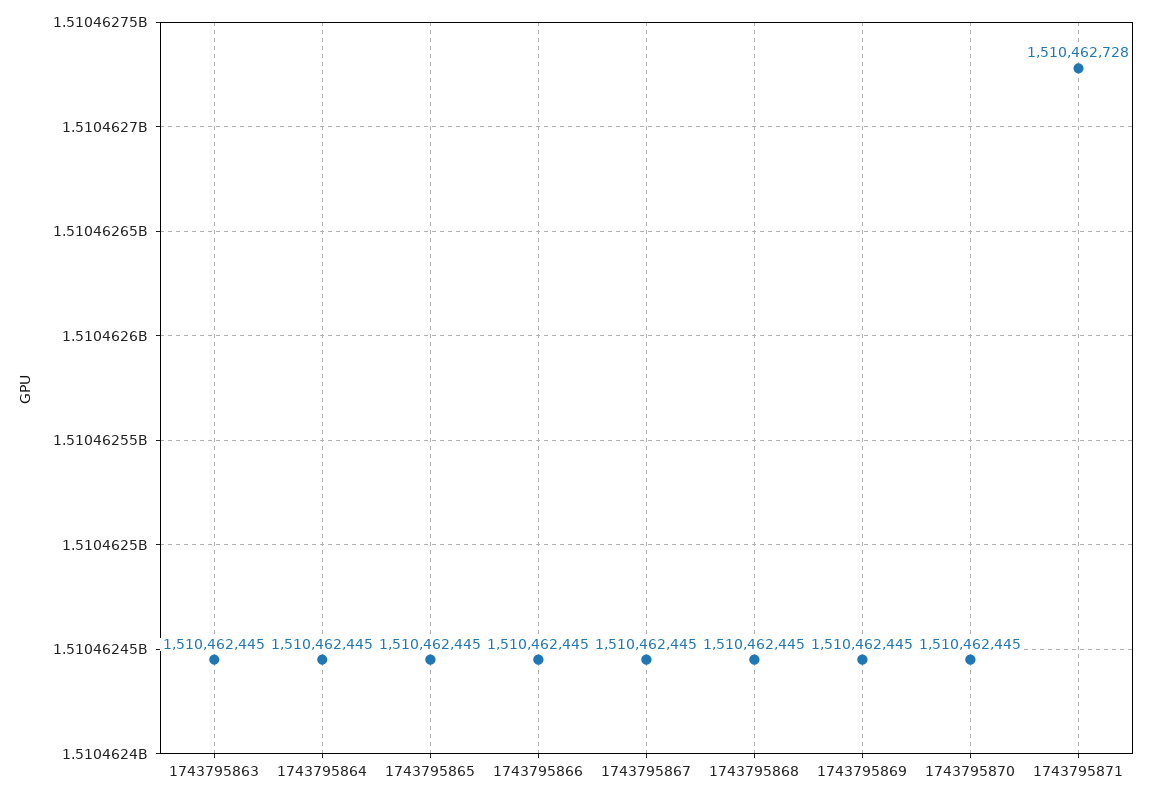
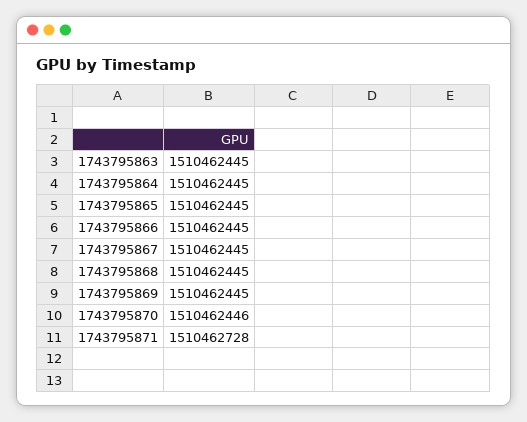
  {
    "1743795863": 1510462445,
    "1743795864": 1510462445,
    "1743795865": 1510462445,
    "1743795866": 1510462445,
    "1743795867": 1510462445,
    "1743795868": 1510462445,
    "1743795869": 1510462445,
-   "1743795870": 1510462445,
+   "1743795870": 1510462446,
    "1743795871": 1510462728
  }

